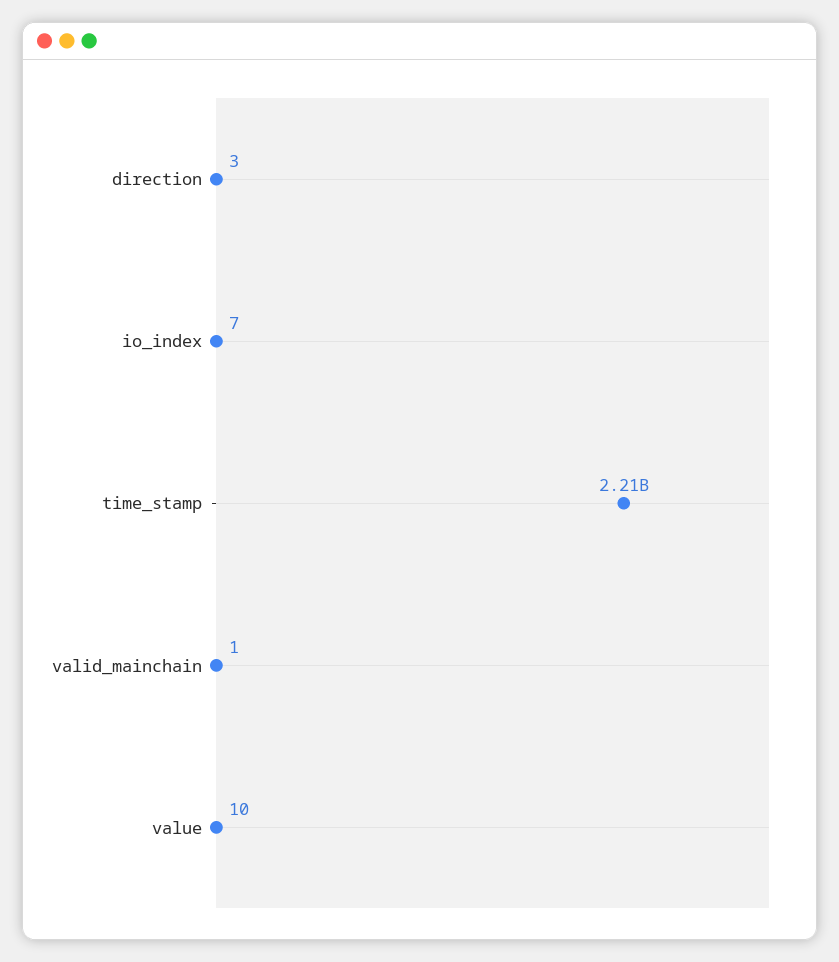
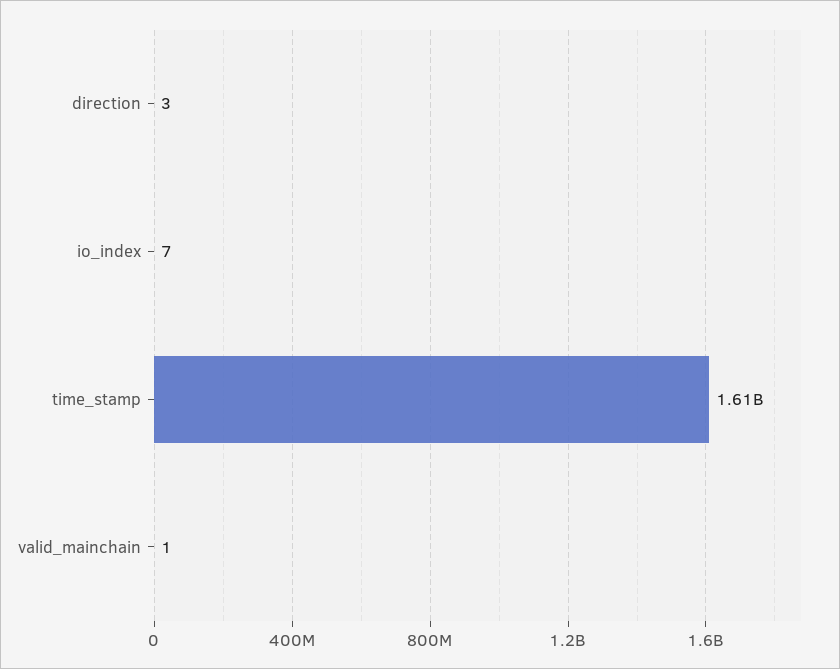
  {
    "direction": 3,
    "io_index": 7,
-   "time_stamp": 2210000000,
+   "time_stamp": 1610000000,
-   "valid_mainchain": 1,
+   "valid_mainchain": 1
-   "value": 10
  }

